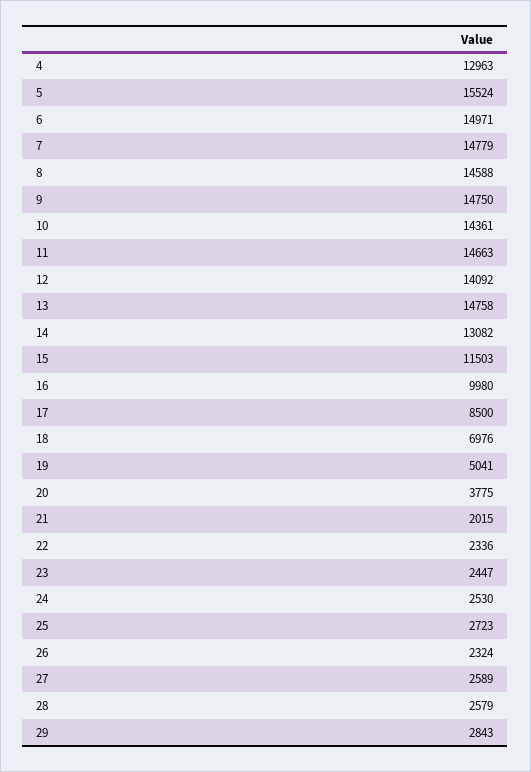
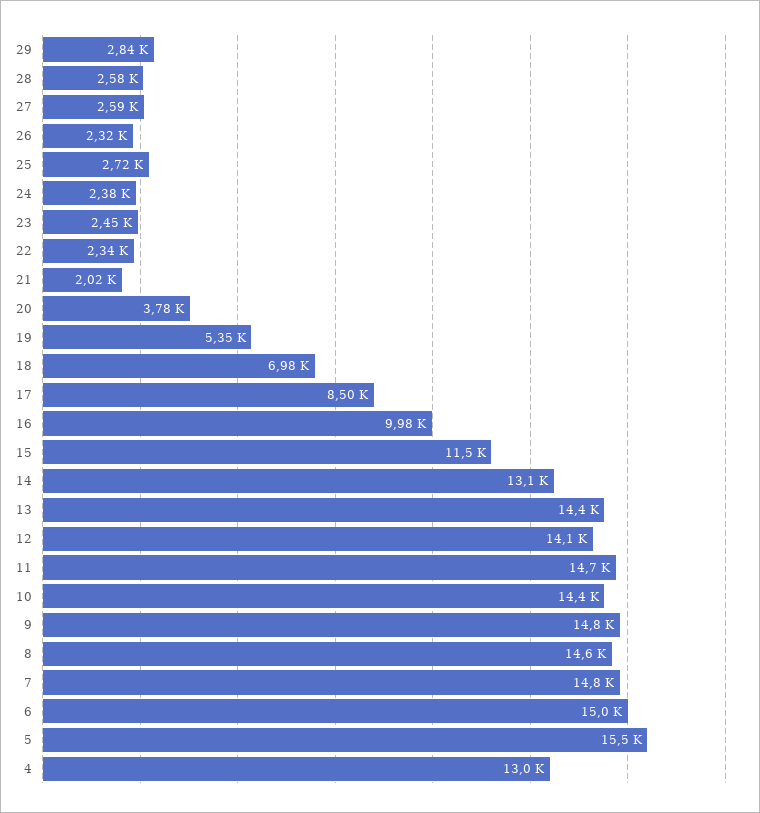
  {
    "4": 12963,
    "5": 15524,
    "6": 14971,
    "7": 14779,
    "8": 14588,
    "9": 14750,
    "10": 14361,
    "11": 14663,
    "12": 14092,
-   "13": 14758,
+   "13": 14400,
    "14": 13082,
    "15": 11503,
    "16": 9980,
    "17": 8500,
    "18": 6976,
-   "19": 5041,
+   "19": 5350,
    "20": 3775,
    "21": 2015,
    "22": 2336,
    "23": 2447,
-   "24": 2530,
+   "24": 2380,
    "25": 2723,
    "26": 2324,
    "27": 2589,
    "28": 2579,
    "29": 2843
  }

